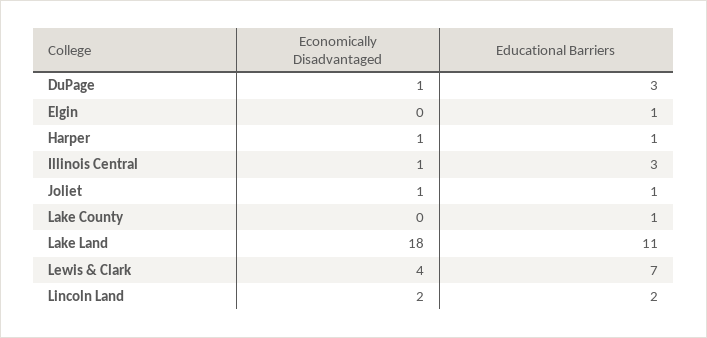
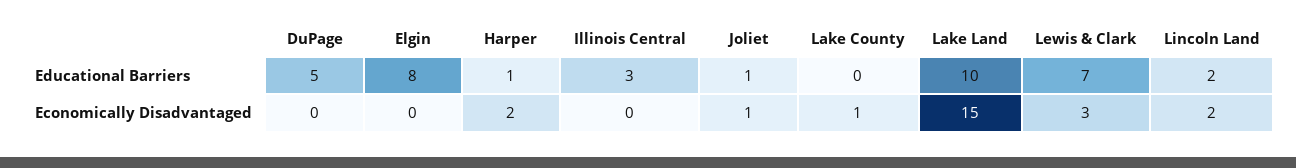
  {
    "Economically Disadvantaged": {
-     "DuPage": 1,
+     "DuPage": 0,
      "Elgin": 0,
-     "Harper": 1,
+     "Harper": 2,
-     "Illinois Central": 1,
+     "Illinois Central": 0,
      "Joliet": 1,
-     "Lake County": 0,
+     "Lake County": 1,
-     "Lake Land": 18,
+     "Lake Land": 15,
-     "Lewis & Clark": 4,
+     "Lewis & Clark": 3,
      "Lincoln Land": 2
    },
    "Educational Barriers": {
-     "DuPage": 3,
+     "DuPage": 5,
-     "Elgin": 1,
+     "Elgin": 8,
      "Harper": 1,
      "Illinois Central": 3,
      "Joliet": 1,
-     "Lake County": 1,
+     "Lake County": 0,
-     "Lake Land": 11,
+     "Lake Land": 10,
      "Lewis & Clark": 7,
      "Lincoln Land": 2
    }
  }

